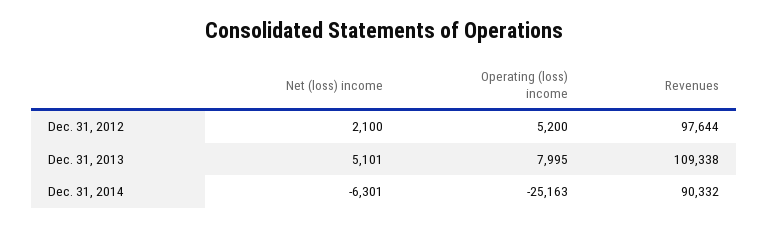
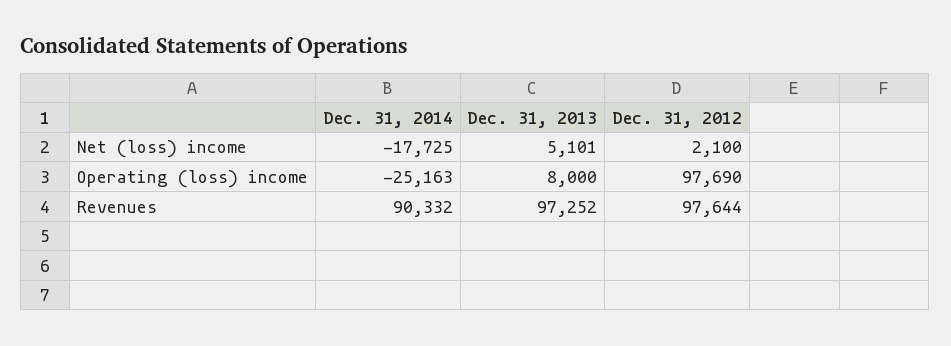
  {
    "Net (loss) income": {
      "Dec. 31, 2012": 2100,
      "Dec. 31, 2013": 5101,
-     "Dec. 31, 2014": -6301
+     "Dec. 31, 2014": -17725
    },
    "Operating (loss) income": {
-     "Dec. 31, 2012": 5200,
+     "Dec. 31, 2012": 97690,
-     "Dec. 31, 2013": 7995,
+     "Dec. 31, 2013": 8000,
      "Dec. 31, 2014": -25163
    },
    "Revenues": {
      "Dec. 31, 2012": 97644,
-     "Dec. 31, 2013": 109338,
+     "Dec. 31, 2013": 97252,
      "Dec. 31, 2014": 90332
    }
  }

